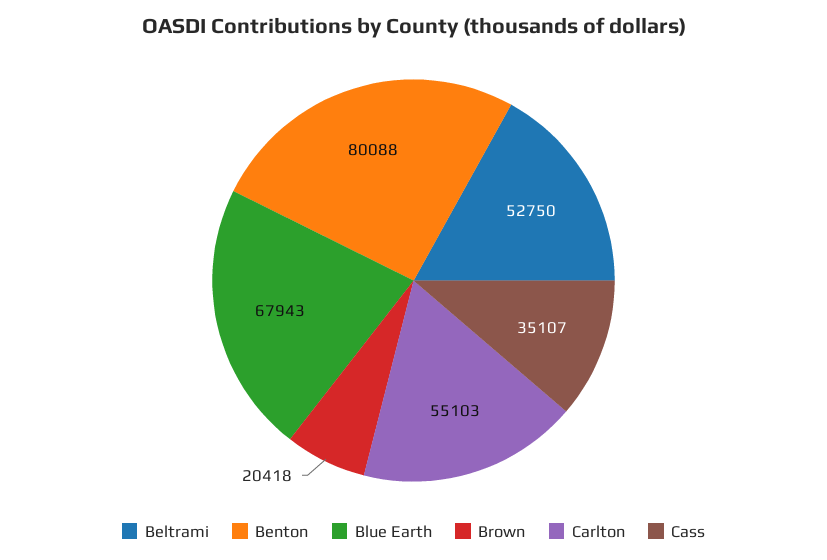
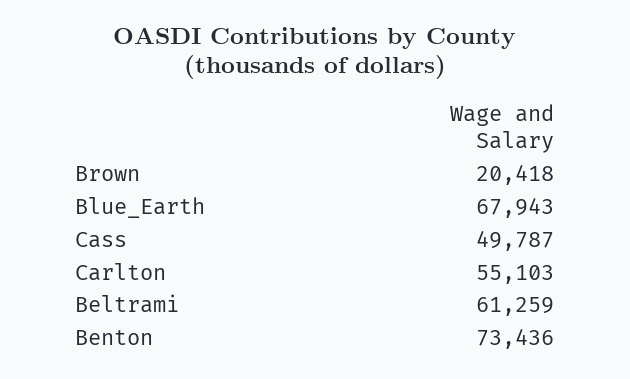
  {
-   "Beltrami": 52750,
+   "Beltrami": 61259,
-   "Benton": 80088,
+   "Benton": 73436,
    "Blue Earth": 67943,
    "Brown": 20418,
    "Carlton": 55103,
-   "Cass": 35107
+   "Cass": 49787
  }

